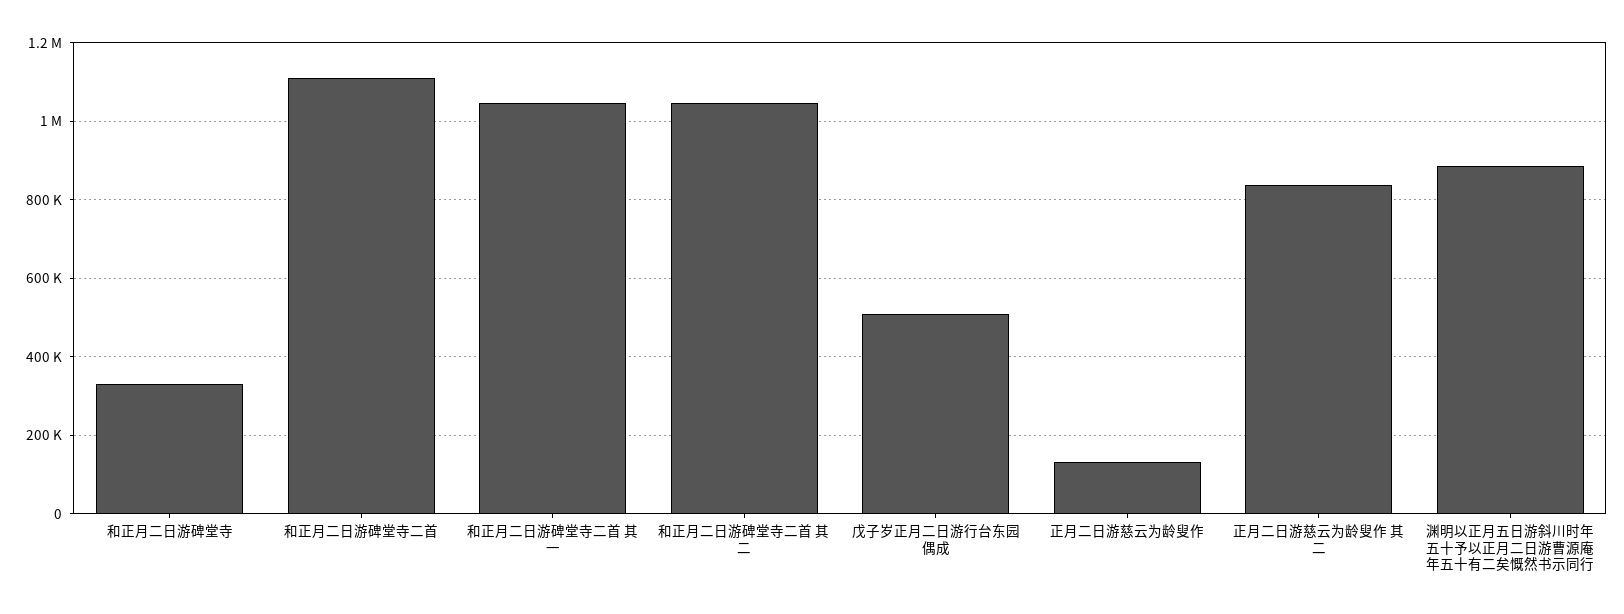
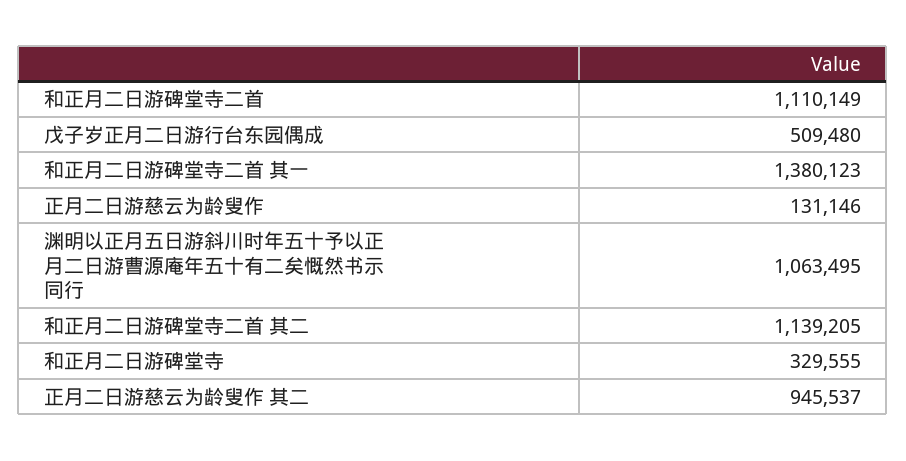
  {
    "和正月二日游碑堂寺": 329555,
    "和正月二日游碑堂寺二首": 1110149,
-   "和正月二日游碑堂寺二首 其一": 1040000,
+   "和正月二日游碑堂寺二首 其一": 1380123,
-   "和正月二日游碑堂寺二首 其二": 1040000,
+   "和正月二日游碑堂寺二首 其二": 1139205,
    "戊子岁正月二日游行台东园偶成": 509480,
    "正月二日游慈云为龄叟作": 131146,
-   "正月二日游慈云为龄叟作 其二": 840000,
+   "正月二日游慈云为龄叟作 其二": 945537,
-   "渊明以正月五日游斜川时年五十予以正月二日游曹源庵年五十有二矣慨然书示同行": 880000
+   "渊明以正月五日游斜川时年五十予以正月二日游曹源庵年五十有二矣慨然书示同行": 1063495
  }

